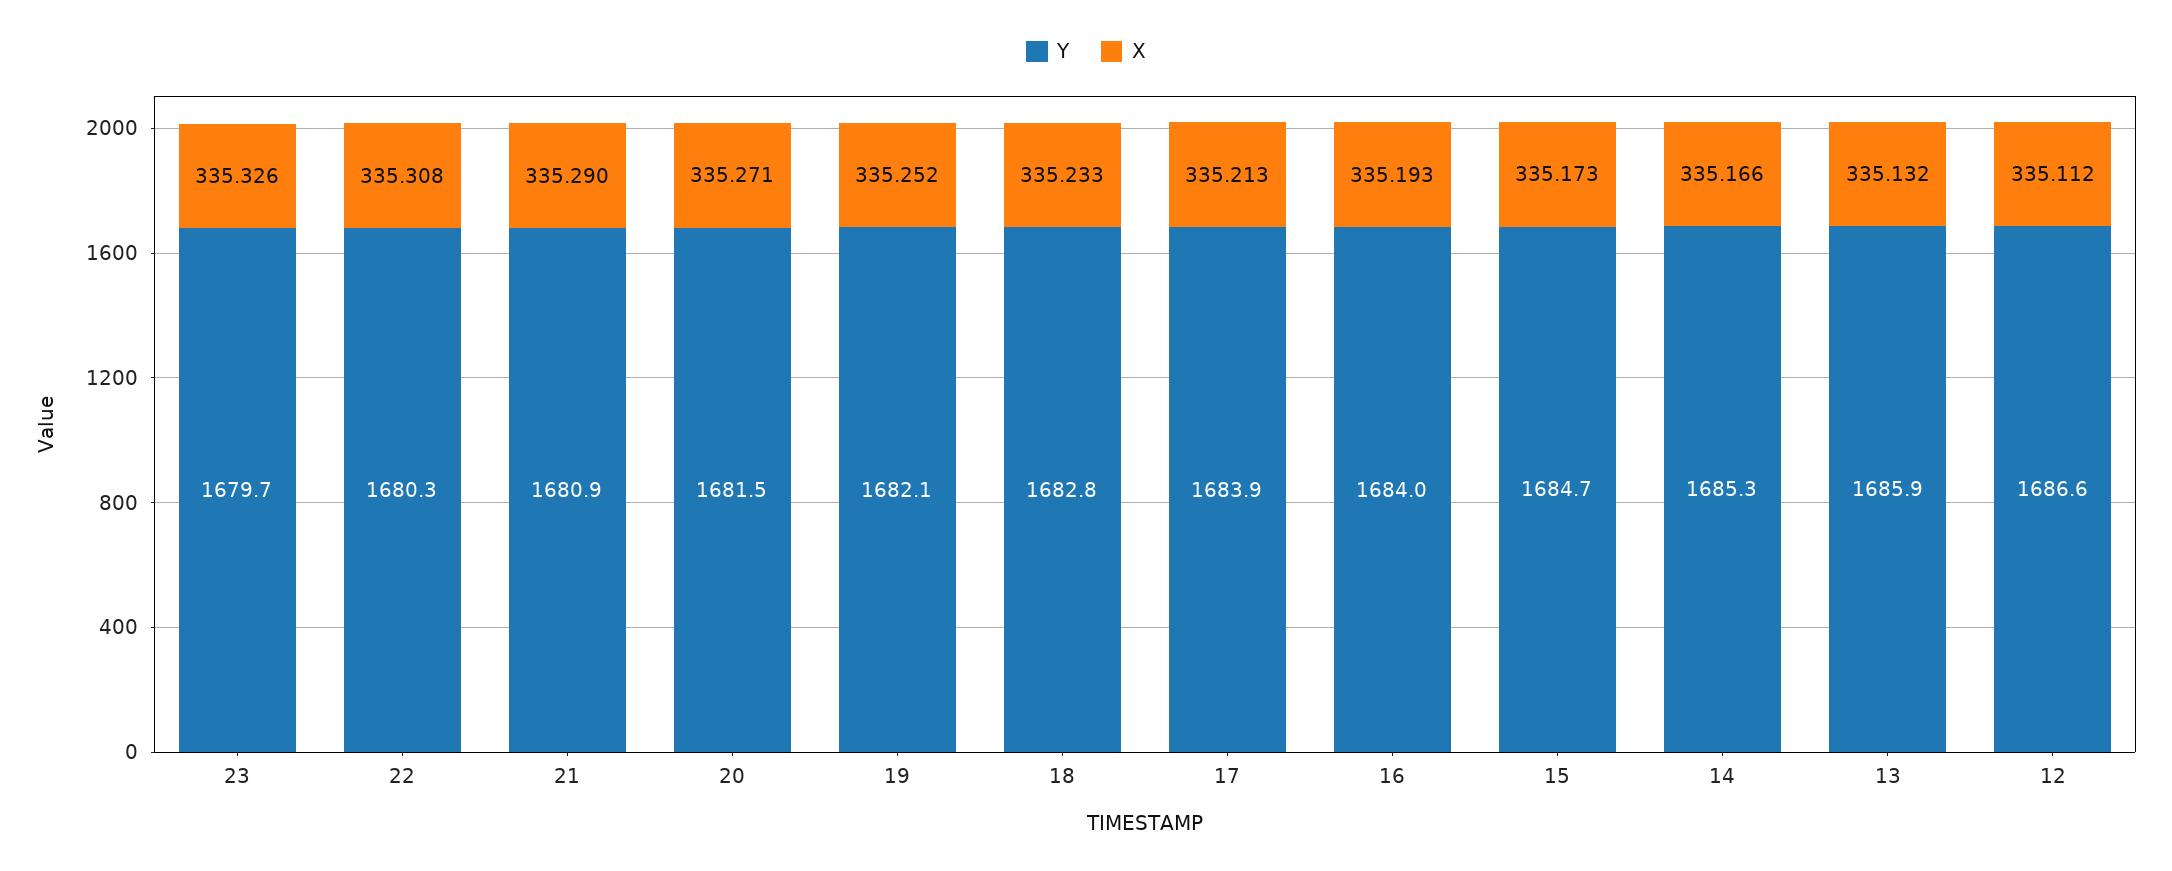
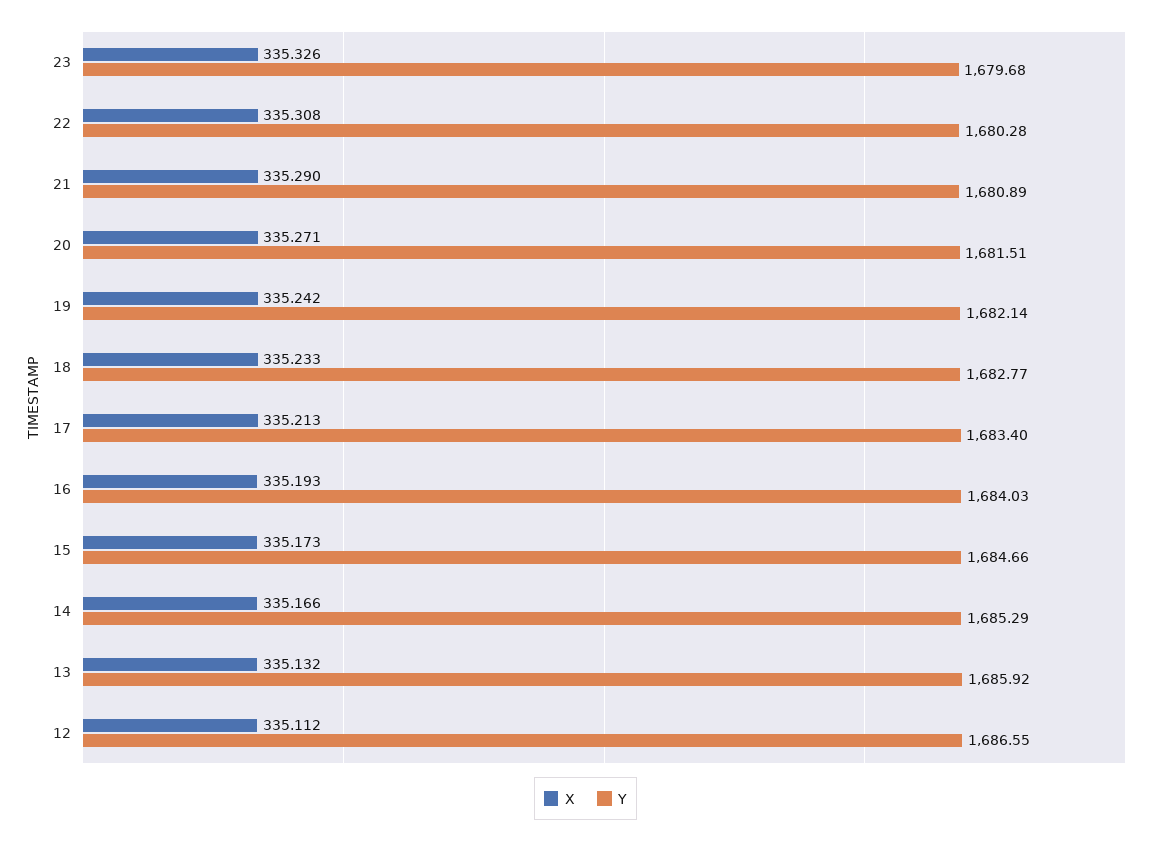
  {
    "Y": {
      "23": 1679.68,
      "22": 1680.28,
      "21": 1680.89,
      "20": 1681.51,
      "19": 1682.14,
      "18": 1682.77,
-     "17": 1683.9,
+     "17": 1683.4,
      "16": 1684.03,
      "15": 1684.66,
      "14": 1685.29,
      "13": 1685.92,
      "12": 1686.55
    },
    "X": {
      "23": 335.326,
      "22": 335.308,
      "21": 335.29,
      "20": 335.271,
-     "19": 335.252,
+     "19": 335.242,
      "18": 335.233,
      "17": 335.213,
      "16": 335.193,
      "15": 335.173,
      "14": 335.166,
      "13": 335.132,
      "12": 335.112
    }
  }

